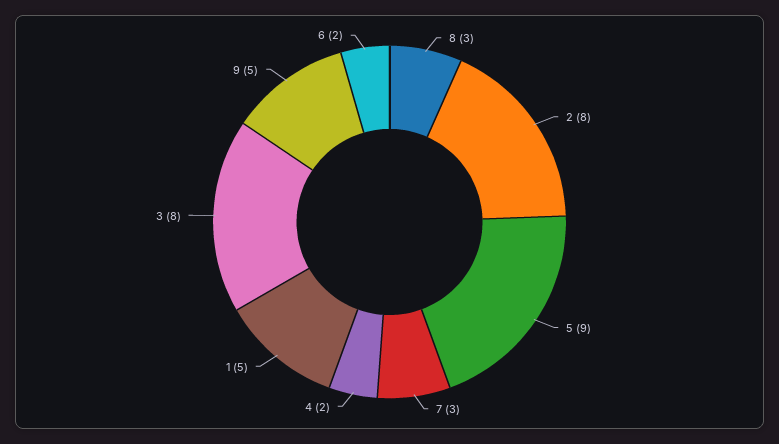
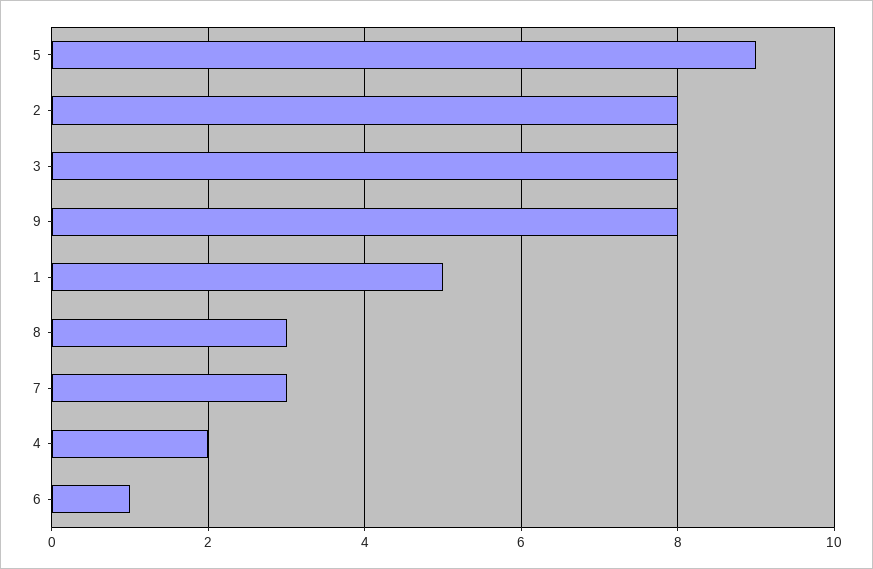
  {
    "8": 3,
    "2": 8,
    "5": 9,
    "7": 3,
    "4": 2,
    "1": 5,
    "3": 8,
-   "9": 5,
+   "9": 8,
-   "6": 2
+   "6": 1
  }

